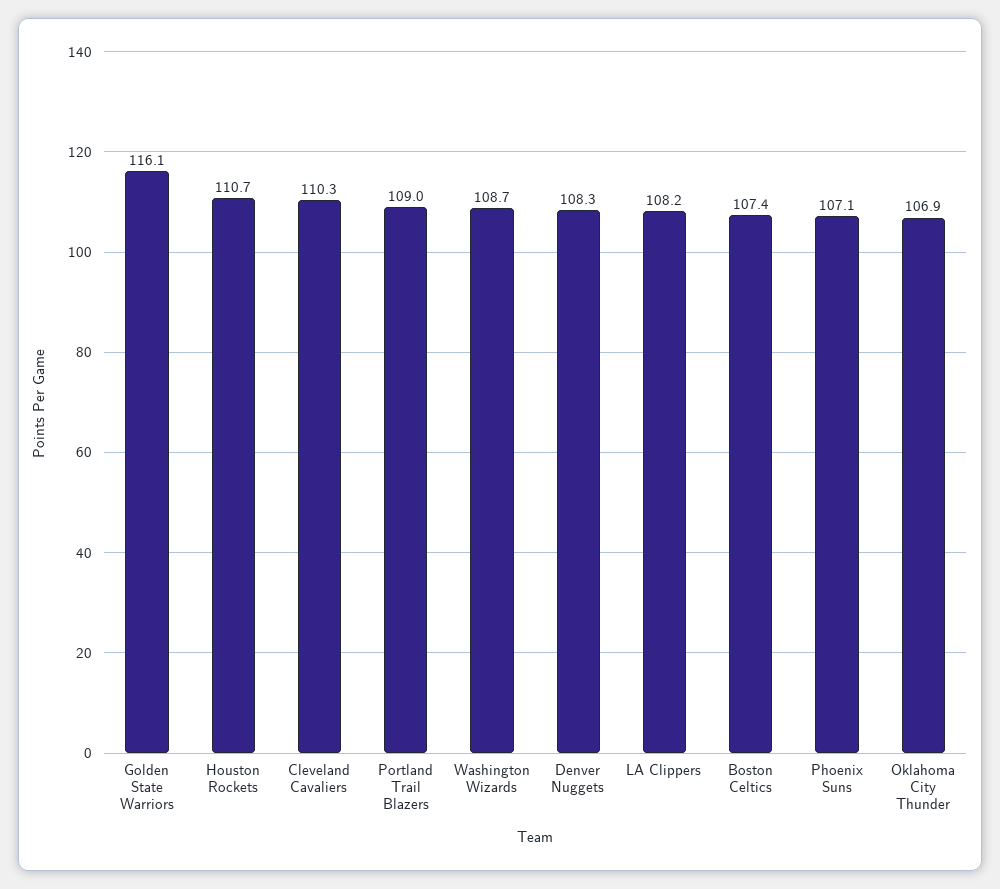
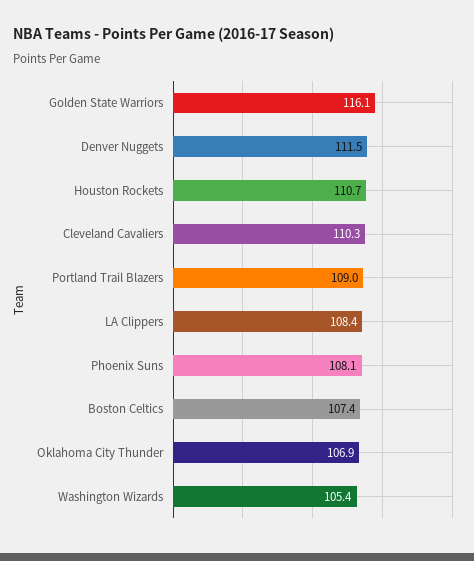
  {
    "Golden State Warriors": 116.1,
    "Houston Rockets": 110.7,
    "Cleveland Cavaliers": 110.3,
    "Portland Trail Blazers": 109,
-   "Washington Wizards": 108.7,
+   "Washington Wizards": 105.4,
-   "Denver Nuggets": 108.3,
+   "Denver Nuggets": 111.5,
-   "LA Clippers": 108.2,
+   "LA Clippers": 108.4,
    "Boston Celtics": 107.4,
-   "Phoenix Suns": 107.1,
+   "Phoenix Suns": 108.1,
    "Oklahoma City Thunder": 106.9
  }

